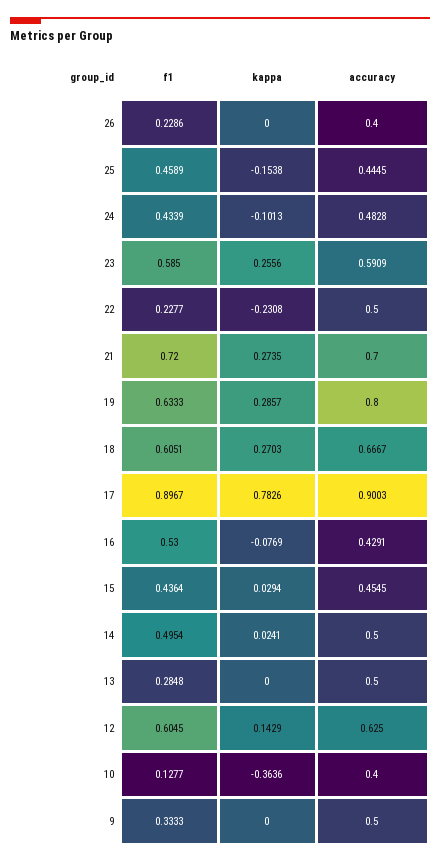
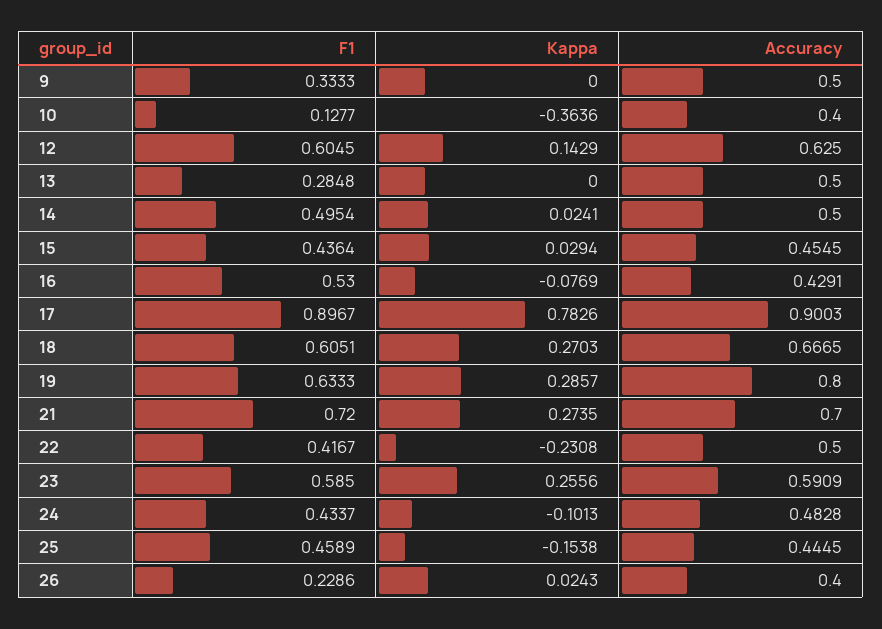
  {
    "f1": {
      "26": 0.2286,
      "25": 0.4589,
-     "24": 0.4339,
+     "24": 0.4337,
      "23": 0.585,
-     "22": 0.2277,
+     "22": 0.4167,
      "21": 0.72,
      "19": 0.6333,
      "18": 0.6051,
      "17": 0.8967,
      "16": 0.53,
      "15": 0.4364,
      "14": 0.4954,
      "13": 0.2848,
      "12": 0.6045,
      "10": 0.1277,
      "9": 0.3333
    },
    "kappa": {
-     "26": 0,
+     "26": 0.0243,
      "25": -0.1538,
      "24": -0.1013,
      "23": 0.2556,
      "22": -0.2308,
      "21": 0.2735,
      "19": 0.2857,
      "18": 0.2703,
      "17": 0.7826,
      "16": -0.0769,
      "15": 0.0294,
      "14": 0.0241,
      "13": 0,
      "12": 0.1429,
      "10": -0.3636,
      "9": 0
    },
    "accuracy": {
      "26": 0.4,
      "25": 0.4445,
      "24": 0.4828,
      "23": 0.5909,
      "22": 0.5,
      "21": 0.7,
      "19": 0.8,
-     "18": 0.6667,
+     "18": 0.6665,
      "17": 0.9003,
      "16": 0.4291,
      "15": 0.4545,
      "14": 0.5,
      "13": 0.5,
      "12": 0.625,
      "10": 0.4,
      "9": 0.5
    }
  }

